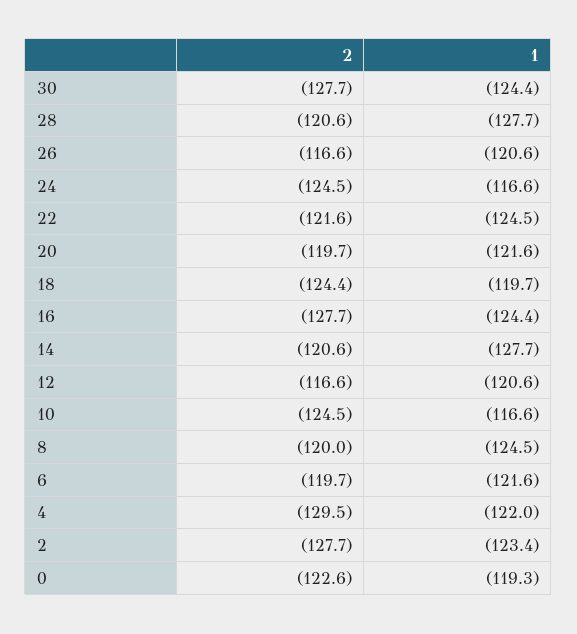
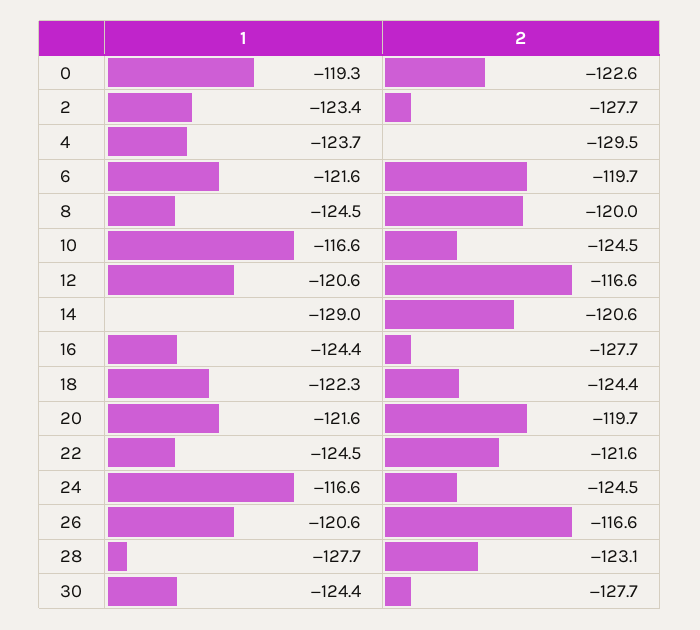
  {
    "2": {
      "30": -127.7,
-     "28": -120.6,
+     "28": -123.1,
      "26": -116.6,
      "24": -124.5,
      "22": -121.6,
      "20": -119.7,
      "18": -124.4,
      "16": -127.7,
      "14": -120.6,
      "12": -116.6,
      "10": -124.5,
      "8": -120,
      "6": -119.7,
      "4": -129.5,
      "2": -127.7,
      "0": -122.6
    },
    "1": {
      "30": -124.4,
      "28": -127.7,
      "26": -120.6,
      "24": -116.6,
      "22": -124.5,
      "20": -121.6,
-     "18": -119.7,
+     "18": -122.3,
      "16": -124.4,
-     "14": -127.7,
+     "14": -129,
      "12": -120.6,
      "10": -116.6,
      "8": -124.5,
      "6": -121.6,
-     "4": -122,
+     "4": -123.7,
      "2": -123.4,
      "0": -119.3
    }
  }

